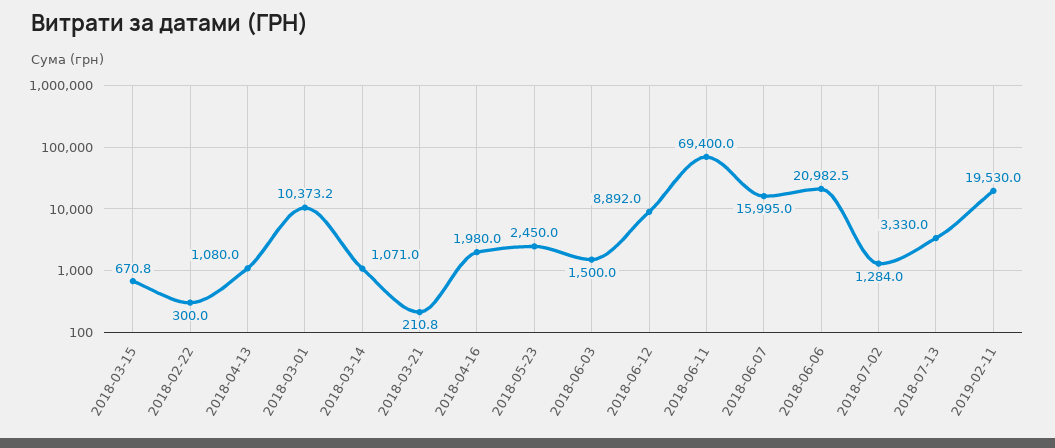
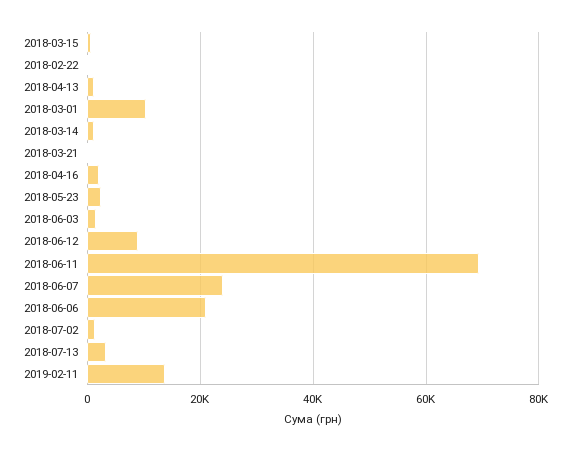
  {
    "2018-03-15": 670.8,
    "2018-02-22": 300,
    "2018-04-13": 1080,
    "2018-03-01": 10373.2,
    "2018-03-14": 1071,
    "2018-03-21": 210.8,
    "2018-04-16": 1980,
    "2018-05-23": 2450,
    "2018-06-03": 1500,
    "2018-06-12": 8892,
    "2018-06-11": 69400,
-   "2018-06-07": 15995,
+   "2018-06-07": 24000,
    "2018-06-06": 20982.5,
    "2018-07-02": 1284,
    "2018-07-13": 3330,
-   "2019-02-11": 19530
+   "2019-02-11": 14000
  }

